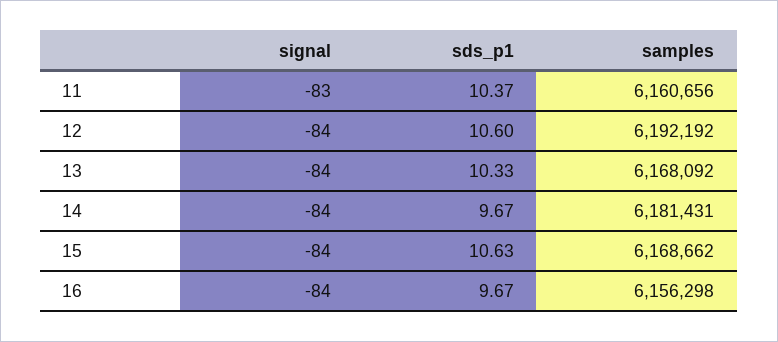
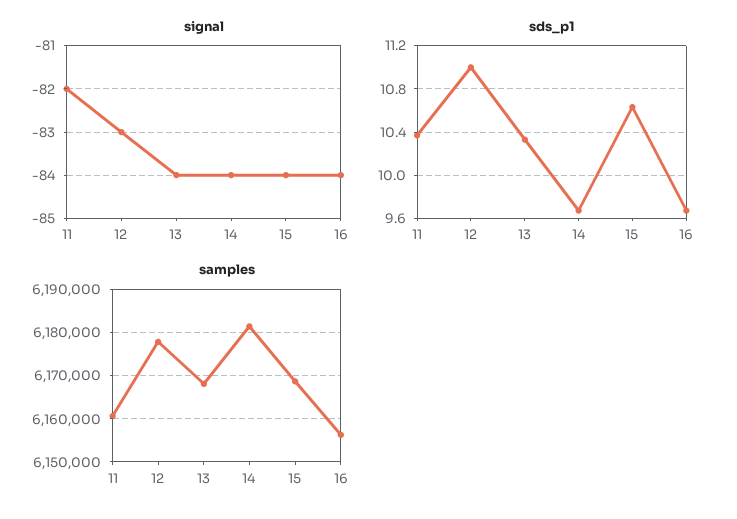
  {
    "signal": {
-     "11": -83,
+     "11": -82,
-     "12": -84,
+     "12": -83,
      "13": -84,
      "14": -84,
      "15": -84,
      "16": -84
    },
    "sds_p1": {
      "11": 10.37,
-     "12": 10.6,
+     "12": 11,
      "13": 10.33,
      "14": 9.67,
      "15": 10.63,
      "16": 9.67
    },
    "samples": {
      "11": 6160656,
-     "12": 6192192,
+     "12": 6178000,
      "13": 6168092,
      "14": 6181431,
      "15": 6168662,
      "16": 6156298
    }
  }

